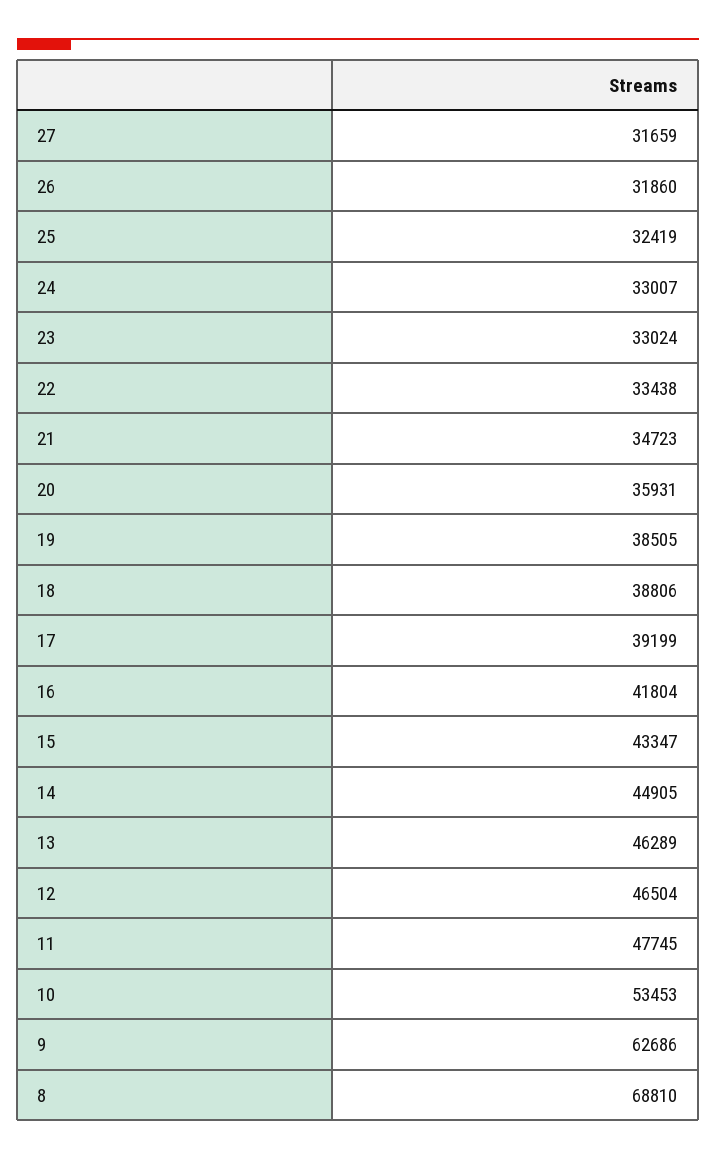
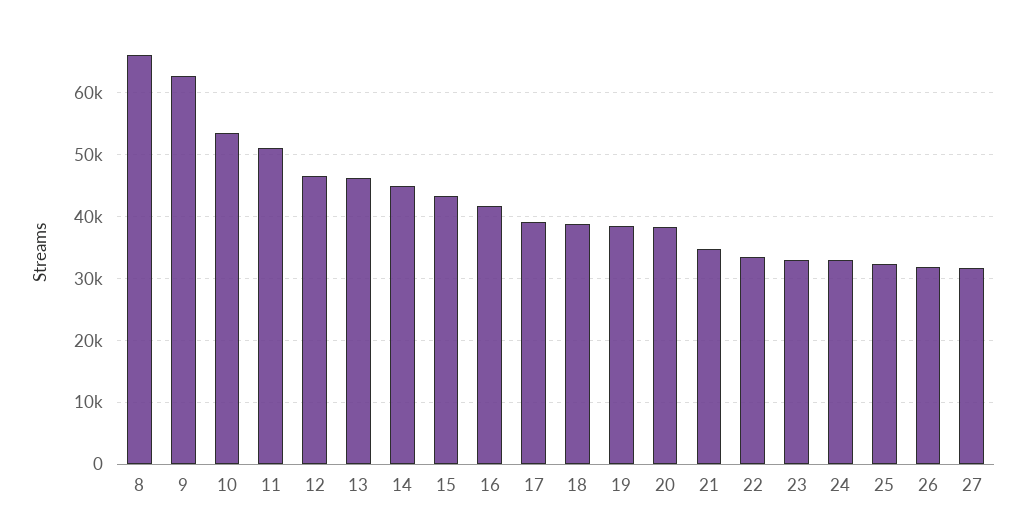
  {
    "27": 31659,
    "26": 31860,
    "25": 32419,
    "24": 33007,
    "23": 33024,
    "22": 33438,
    "21": 34723,
-   "20": 35931,
+   "20": 38000,
    "19": 38505,
    "18": 38806,
    "17": 39199,
    "16": 41804,
    "15": 43347,
    "14": 44905,
    "13": 46289,
    "12": 46504,
-   "11": 47745,
+   "11": 51000,
    "10": 53453,
    "9": 62686,
-   "8": 68810
+   "8": 66000
  }

